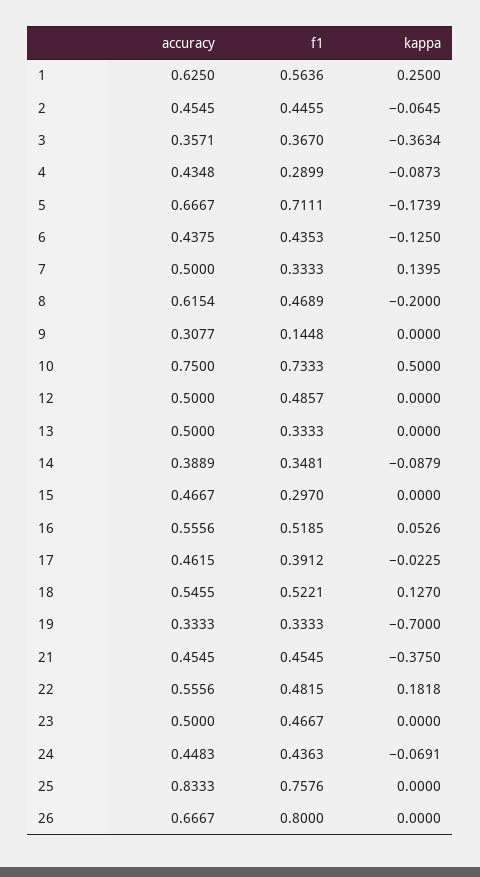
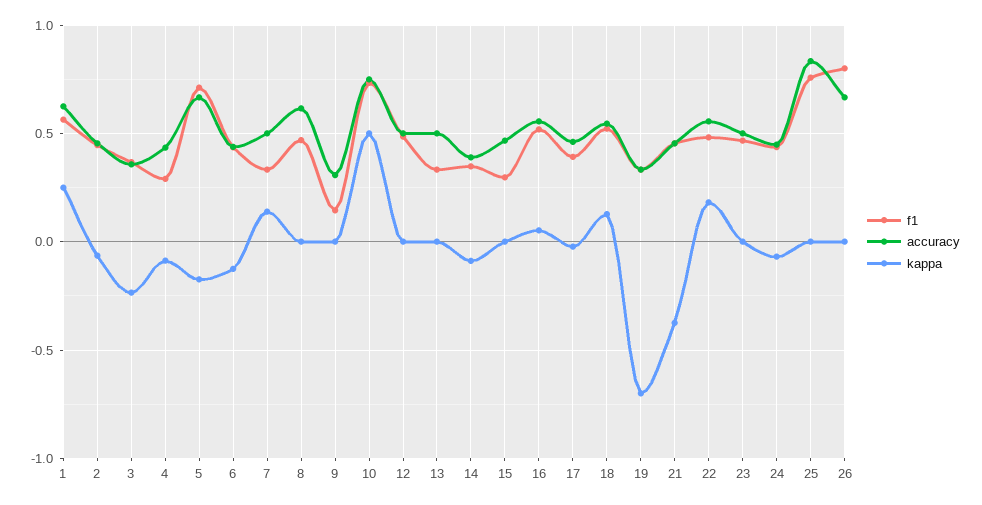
  {
    "accuracy": {
      "1": 0.625,
      "2": 0.4545,
      "3": 0.3571,
      "4": 0.4348,
      "5": 0.6667,
      "6": 0.4375,
      "7": 0.5,
      "8": 0.6154,
      "9": 0.3077,
      "10": 0.75,
      "12": 0.5,
      "13": 0.5,
      "14": 0.3889,
      "15": 0.4667,
      "16": 0.5556,
      "17": 0.4615,
      "18": 0.5455,
      "19": 0.3333,
      "21": 0.4545,
      "22": 0.5556,
      "23": 0.5,
      "24": 0.4483,
      "25": 0.8333,
      "26": 0.6667
    },
    "f1": {
      "1": 0.5636,
      "2": 0.4455,
      "3": 0.367,
      "4": 0.2899,
      "5": 0.7111,
      "6": 0.4353,
      "7": 0.3333,
      "8": 0.4689,
      "9": 0.1448,
      "10": 0.7333,
      "12": 0.4857,
      "13": 0.3333,
      "14": 0.3481,
      "15": 0.297,
      "16": 0.5185,
      "17": 0.3912,
      "18": 0.5221,
      "19": 0.3333,
      "21": 0.4545,
      "22": 0.4815,
      "23": 0.4667,
      "24": 0.4363,
      "25": 0.7576,
      "26": 0.8
    },
    "kappa": {
      "1": 0.25,
      "2": -0.0645,
-     "3": -0.3634,
+     "3": -0.25,
      "4": -0.0873,
      "5": -0.1739,
      "6": -0.125,
      "7": 0.1395,
-     "8": -0.2,
+     "8": 0,
      "9": 0,
      "10": 0.5,
      "12": 0,
      "13": 0,
      "14": -0.0879,
      "15": 0,
      "16": 0.0526,
      "17": -0.0225,
      "18": 0.127,
      "19": -0.7,
      "21": -0.375,
      "22": 0.1818,
      "23": 0,
      "24": -0.0691,
      "25": 0,
      "26": 0
    }
  }

